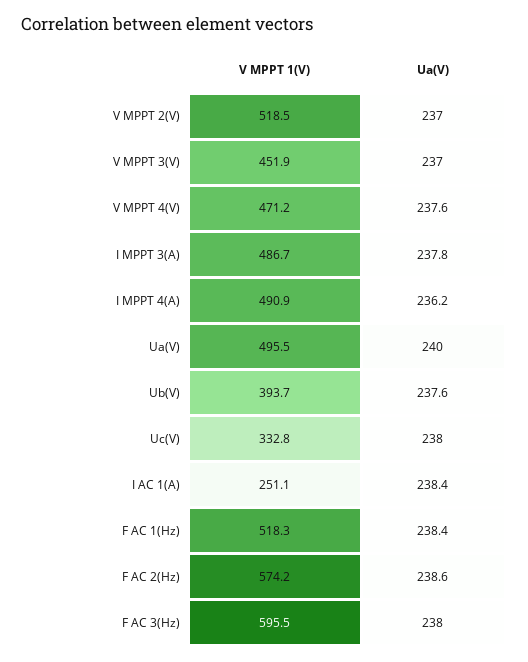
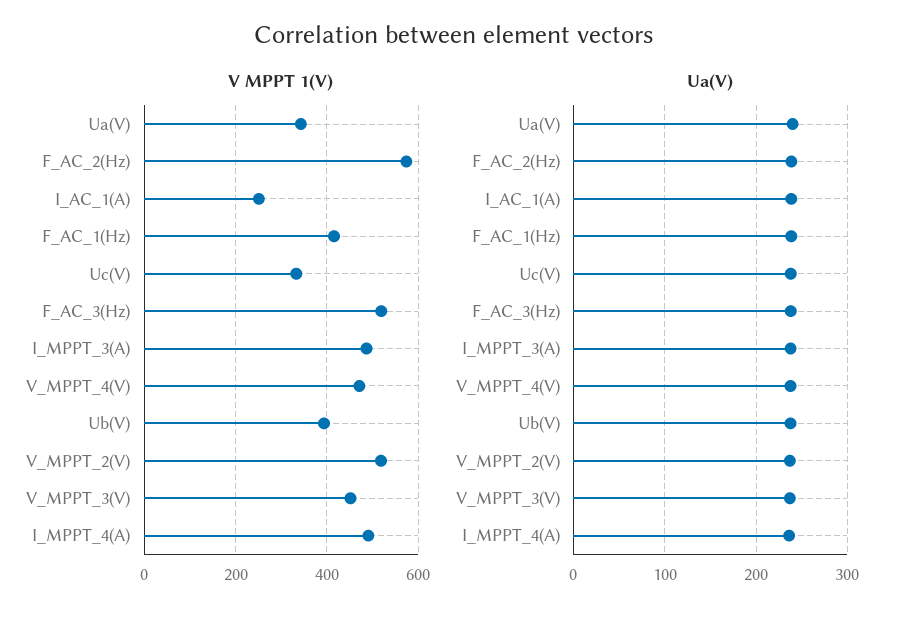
  {
    "V MPPT 1(V)": {
      "V MPPT 2(V)": 518.5,
      "V MPPT 3(V)": 451.9,
      "V MPPT 4(V)": 471.2,
      "I MPPT 3(A)": 486.7,
      "I MPPT 4(A)": 490.9,
-     "Ua(V)": 495.5,
+     "Ua(V)": 340,
      "Ub(V)": 393.7,
      "Uc(V)": 332.8,
      "I AC 1(A)": 251.1,
-     "F AC 1(Hz)": 518.3,
+     "F AC 1(Hz)": 420,
      "F AC 2(Hz)": 574.2,
-     "F AC 3(Hz)": 595.5
+     "F AC 3(Hz)": 520
    },
    "Ua(V)": {
      "V MPPT 2(V)": 237,
      "V MPPT 3(V)": 237,
      "V MPPT 4(V)": 237.6,
      "I MPPT 3(A)": 237.8,
      "I MPPT 4(A)": 236.2,
      "Ua(V)": 240,
      "Ub(V)": 237.6,
      "Uc(V)": 238,
      "I AC 1(A)": 238.4,
      "F AC 1(Hz)": 238.4,
      "F AC 2(Hz)": 238.6,
      "F AC 3(Hz)": 238
    }
  }

